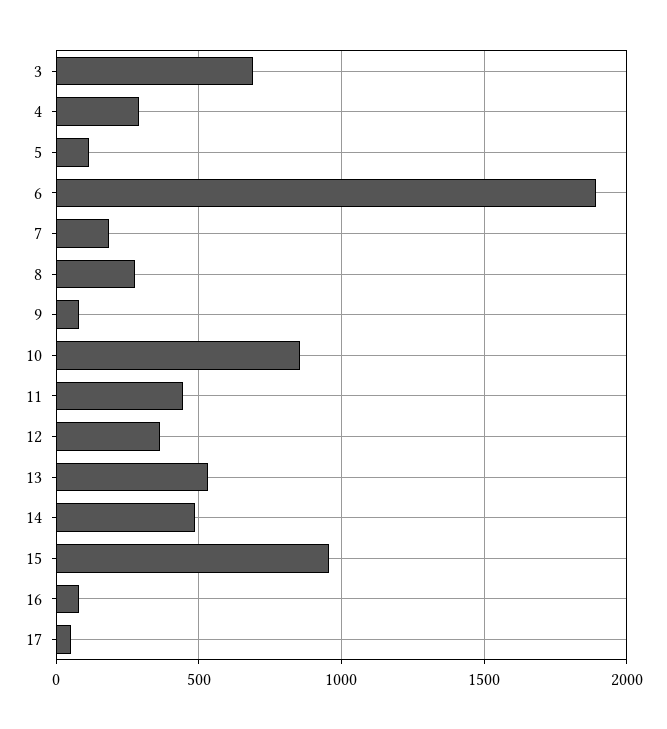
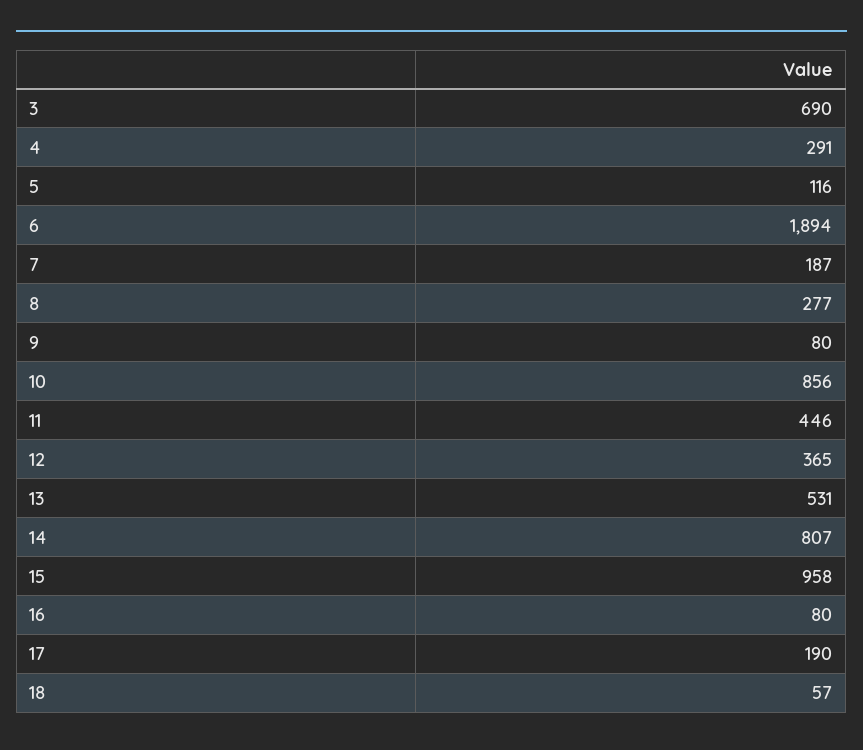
  {
    "3": 690,
    "4": 291,
    "5": 116,
    "6": 1894,
    "7": 187,
    "8": 277,
    "9": 80,
    "10": 856,
    "11": 446,
    "12": 365,
    "13": 531,
-   "14": 500,
+   "14": 807,
    "15": 958,
    "16": 80,
-   "17": 50
+   "17": 190,
+   "18": 57
  }

